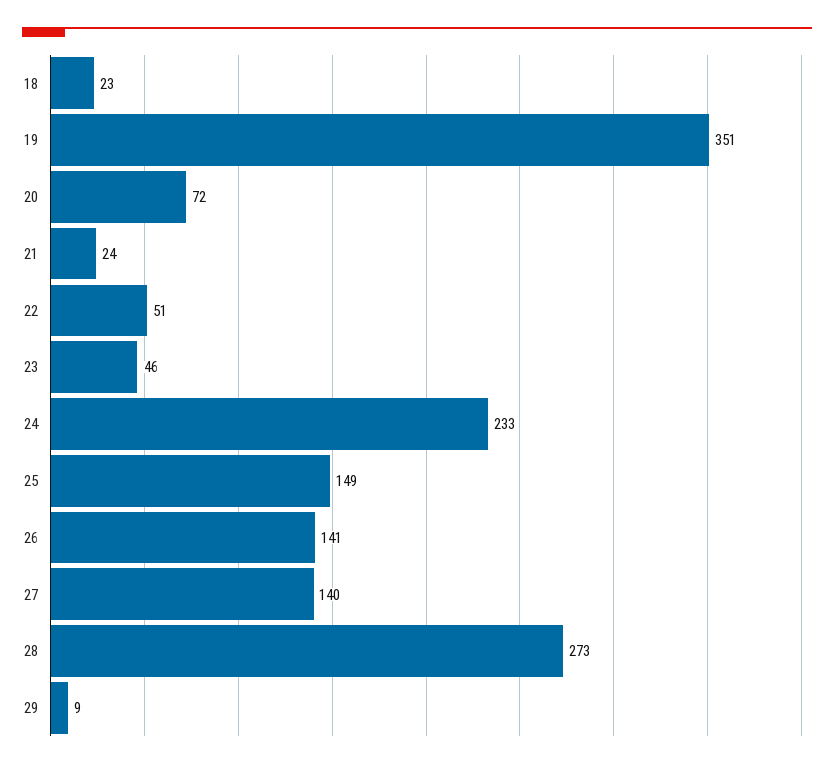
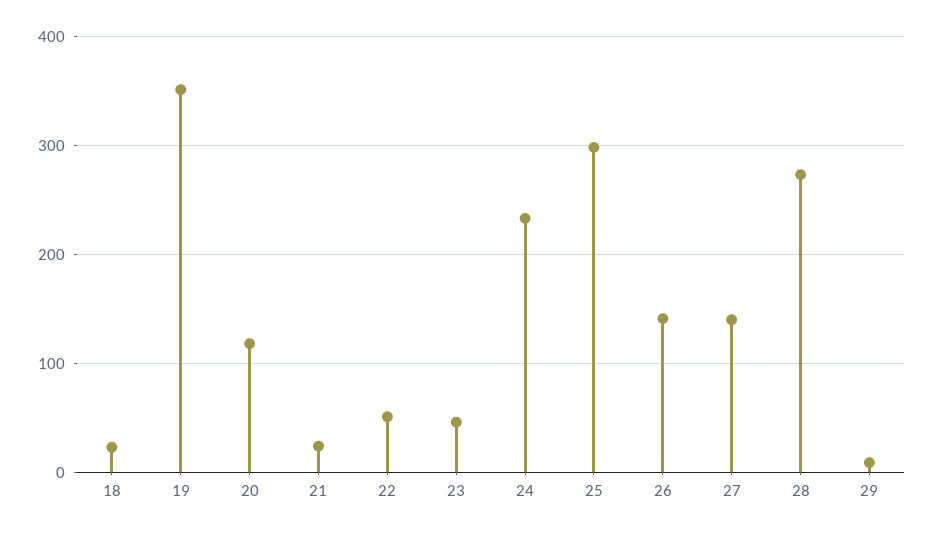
  {
    "18": 23,
    "19": 351,
-   "20": 72,
+   "20": 120,
    "21": 24,
    "22": 51,
    "23": 46,
    "24": 233,
-   "25": 149,
+   "25": 300,
    "26": 141,
    "27": 140,
    "28": 273,
    "29": 9
  }

